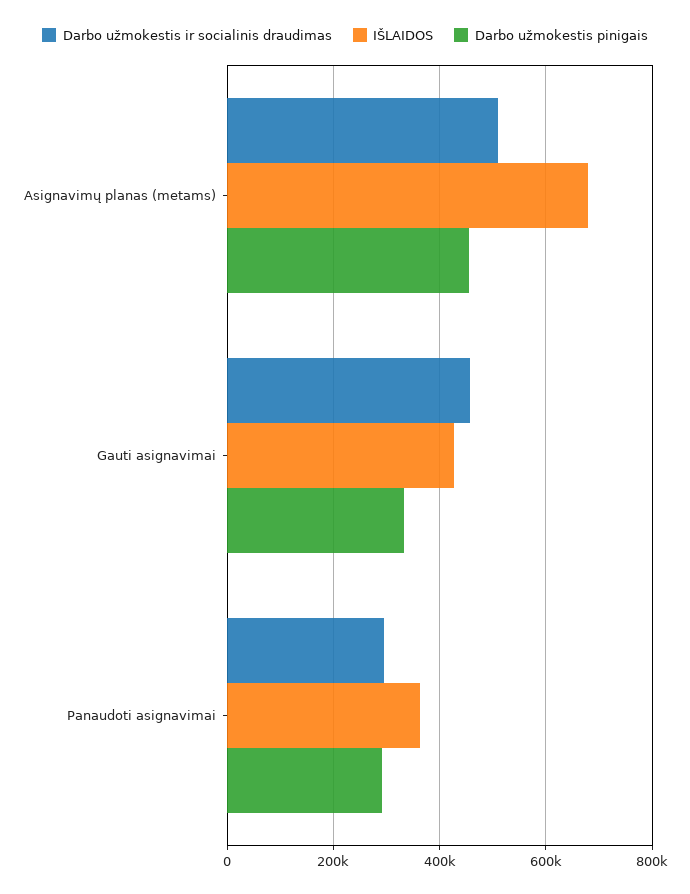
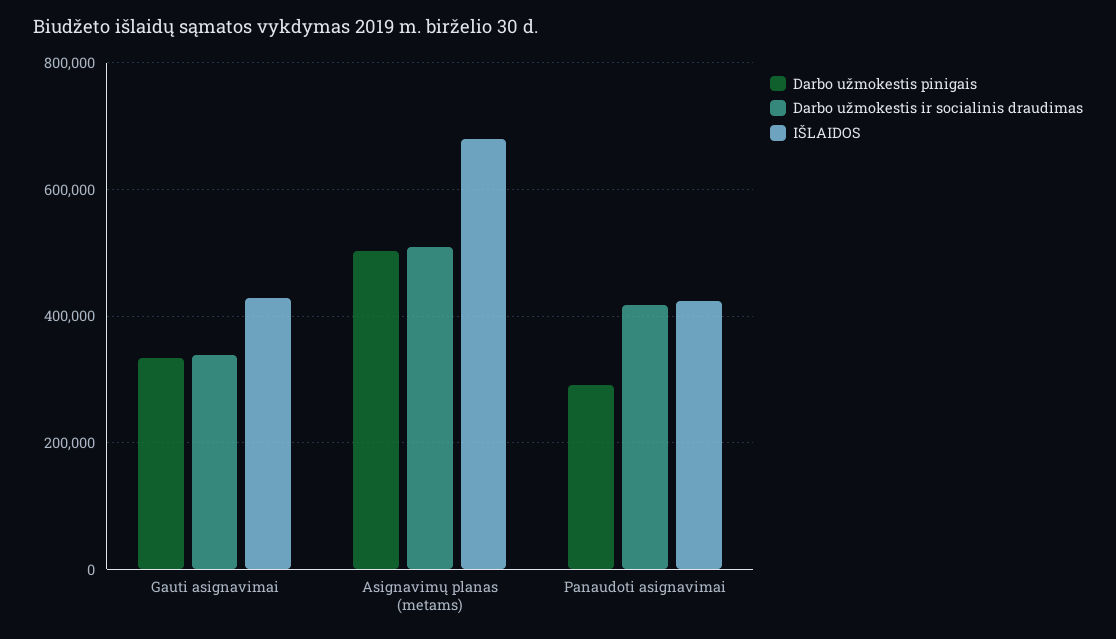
  {
    "Darbo užmokestis ir socialinis draudimas": {
      "Asignavimų planas (metams)": 500000,
-     "Gauti asignavimai": 460000,
+     "Gauti asignavimai": 340000,
-     "Panaudoti asignavimai": 300000
+     "Panaudoti asignavimai": 420000
    },
    "IŠLAIDOS": {
      "Asignavimų planas (metams)": 680000,
      "Gauti asignavimai": 420000,
-     "Panaudoti asignavimai": 360000
+     "Panaudoti asignavimai": 420000
    },
    "Darbo užmokestis pinigais": {
-     "Asignavimų planas (metams)": 460000,
+     "Asignavimų planas (metams)": 500000,
      "Gauti asignavimai": 340000,
      "Panaudoti asignavimai": 300000
    }
  }

